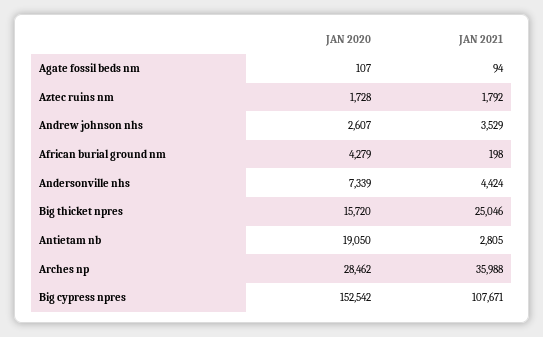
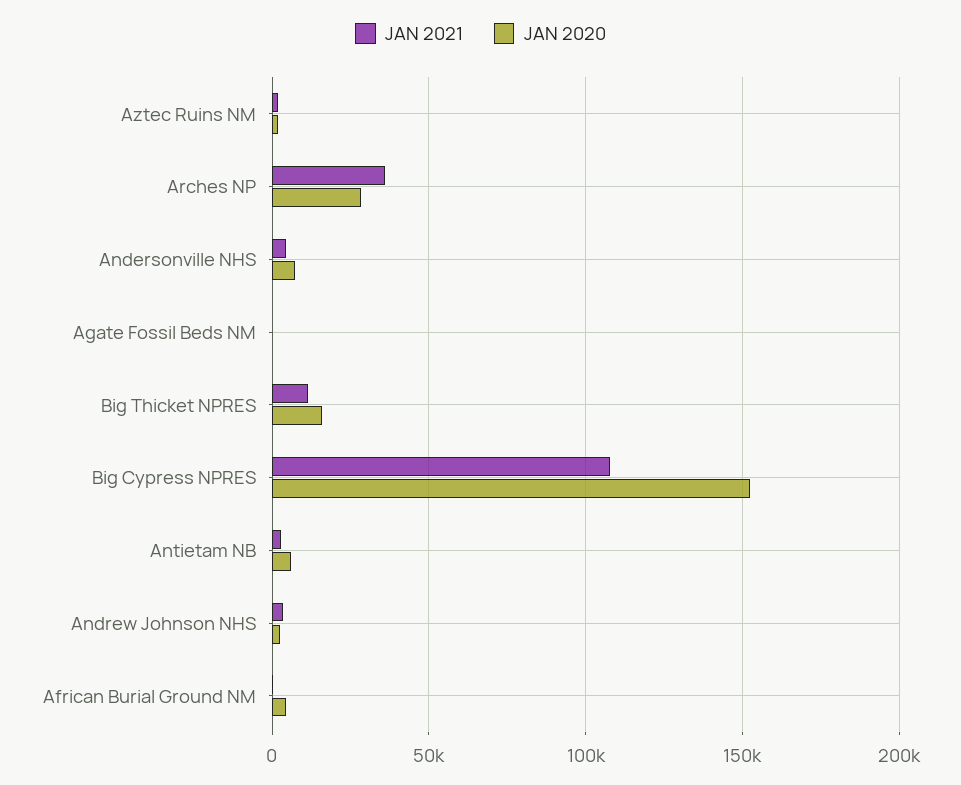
  {
    "JAN 2020": {
      "Agate fossil beds nm": 107,
      "Aztec ruins nm": 1728,
      "Andrew johnson nhs": 2607,
      "African burial ground nm": 4279,
      "Andersonville nhs": 7339,
      "Big thicket npres": 15720,
-     "Antietam nb": 19050,
+     "Antietam nb": 5000,
      "Arches np": 28462,
      "Big cypress npres": 152542
    },
    "JAN 2021": {
      "Agate fossil beds nm": 94,
      "Aztec ruins nm": 1792,
      "Andrew johnson nhs": 3529,
      "African burial ground nm": 198,
      "Andersonville nhs": 4424,
-     "Big thicket npres": 25046,
+     "Big thicket npres": 10000,
      "Antietam nb": 2805,
      "Arches np": 35988,
      "Big cypress npres": 107671
    }
  }

